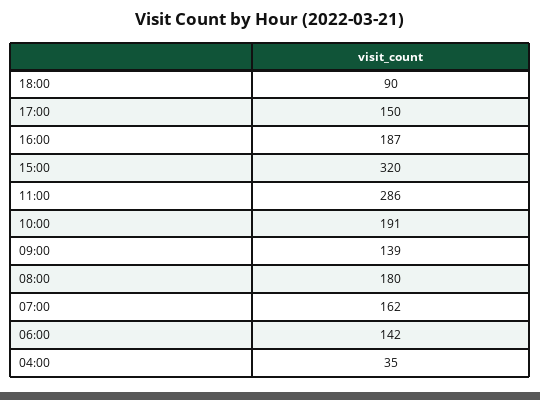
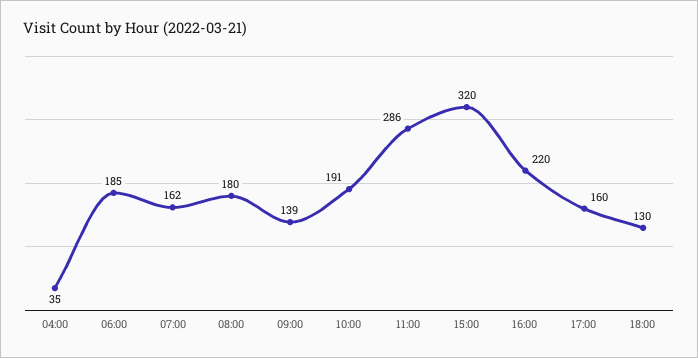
  {
-   "18:00": 90,
+   "18:00": 130,
-   "17:00": 150,
+   "17:00": 160,
-   "16:00": 187,
+   "16:00": 220,
    "15:00": 320,
    "11:00": 286,
    "10:00": 191,
    "09:00": 139,
    "08:00": 180,
    "07:00": 162,
-   "06:00": 142,
+   "06:00": 185,
    "04:00": 35
  }

